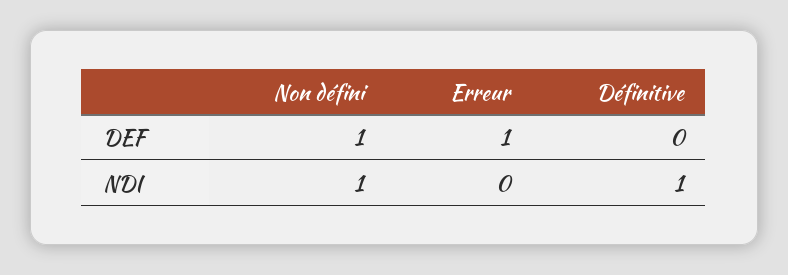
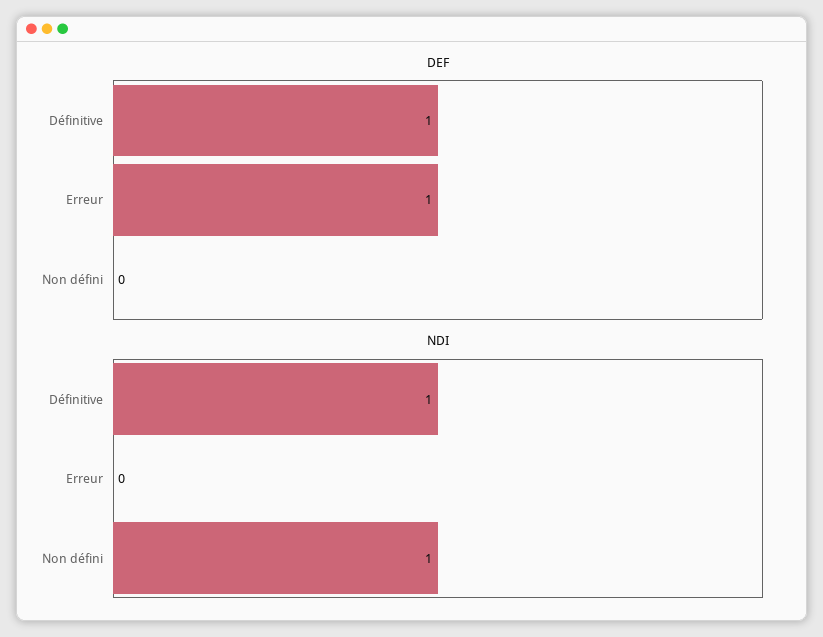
  {
    "DEF": {
-     "Non défini": 1,
+     "Non défini": 0,
      "Erreur": 1,
-     "Définitive": 0
+     "Définitive": 1
    },
    "NDI": {
      "Non défini": 1,
      "Erreur": 0,
      "Définitive": 1
    }
  }

